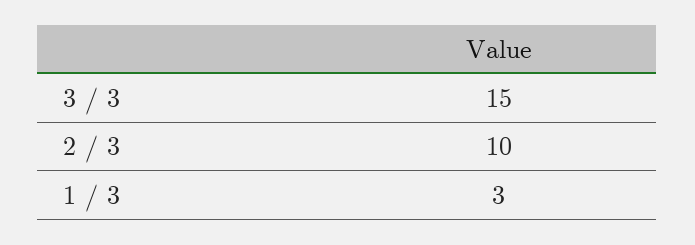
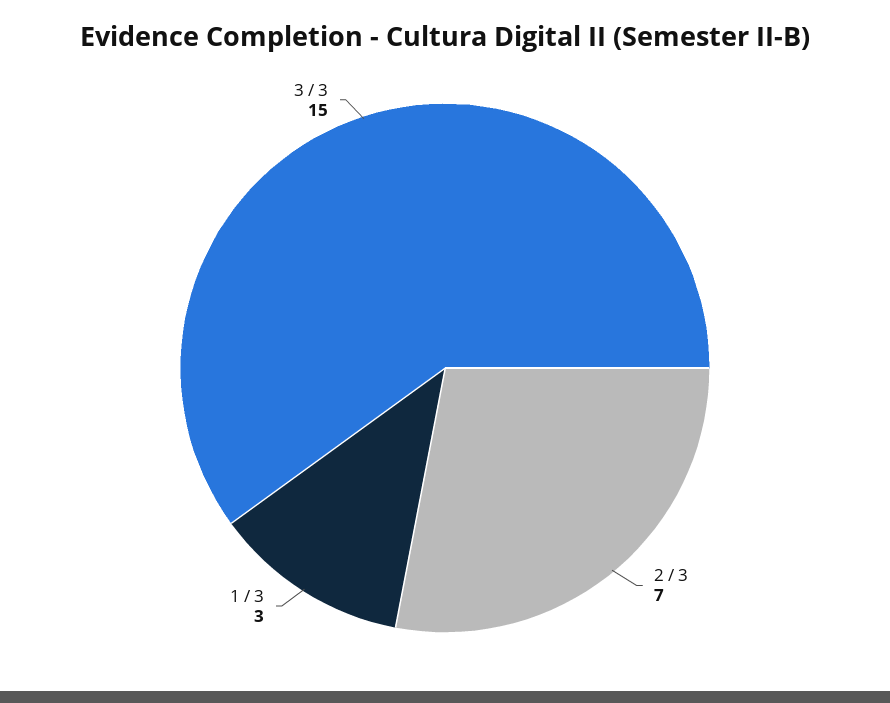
  {
    "3 / 3": 15,
-   "2 / 3": 10,
+   "2 / 3": 7,
    "1 / 3": 3
  }

